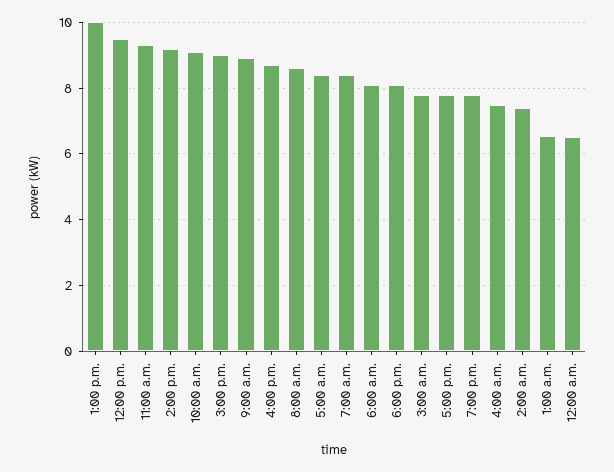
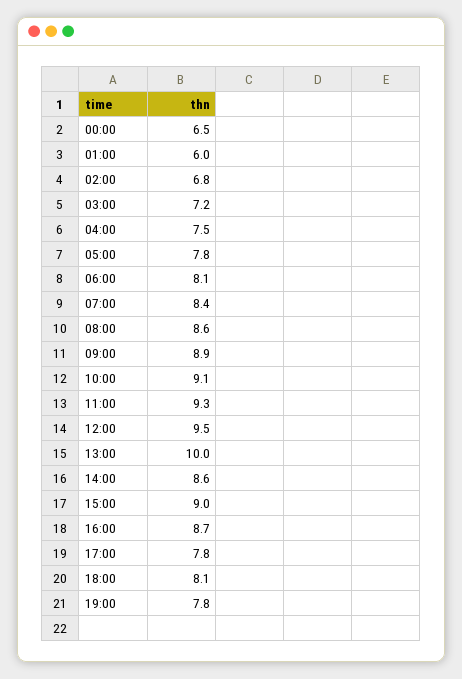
  {
    "1:00 p.m.": 10,
    "12:00 p.m.": 9.5,
    "11:00 a.m.": 9.3,
-   "2:00 p.m.": 9.2,
+   "2:00 p.m.": 8.6,
    "10:00 a.m.": 9.1,
    "3:00 p.m.": 9,
    "9:00 a.m.": 8.9,
    "4:00 p.m.": 8.7,
    "8:00 a.m.": 8.6,
-   "5:00 a.m.": 8.4,
+   "5:00 a.m.": 7.8,
    "7:00 a.m.": 8.4,
    "6:00 a.m.": 8.1,
    "6:00 p.m.": 8.1,
-   "3:00 a.m.": 7.8,
+   "3:00 a.m.": 7.2,
    "5:00 p.m.": 7.8,
    "7:00 p.m.": 7.8,
    "4:00 a.m.": 7.5,
-   "2:00 a.m.": 7.4,
+   "2:00 a.m.": 6.8,
-   "1:00 a.m.": 6.6,
+   "1:00 a.m.": 6,
    "12:00 a.m.": 6.5
  }

